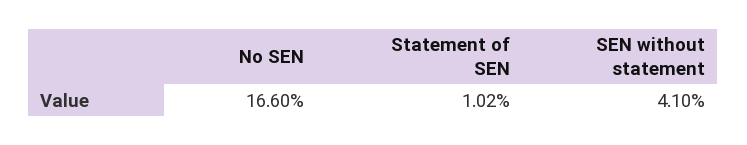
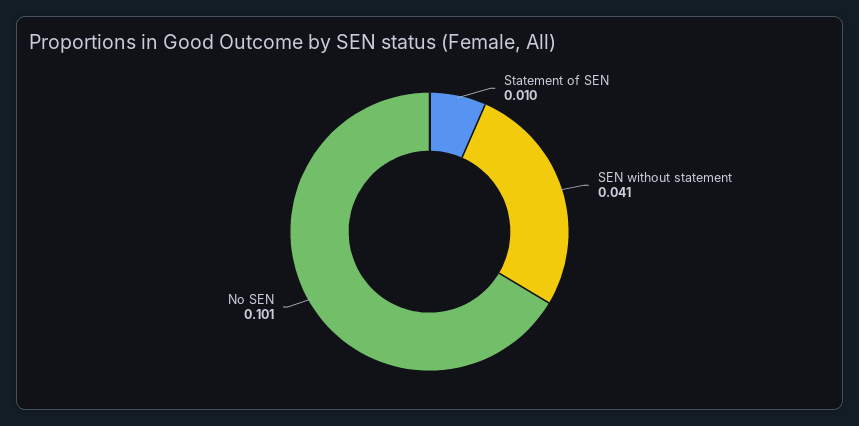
  {
-   "No SEN": 0.166,
+   "No SEN": 0.101,
    "Statement of SEN": 0.0102,
    "SEN without statement": 0.041
  }

